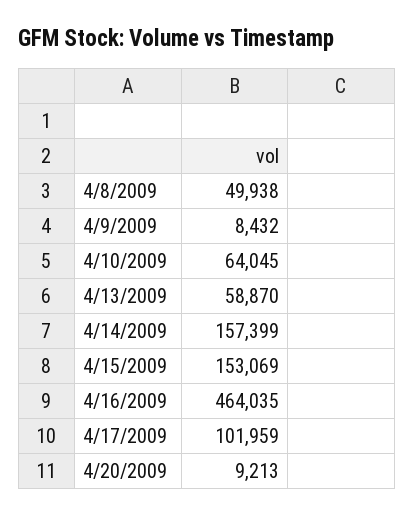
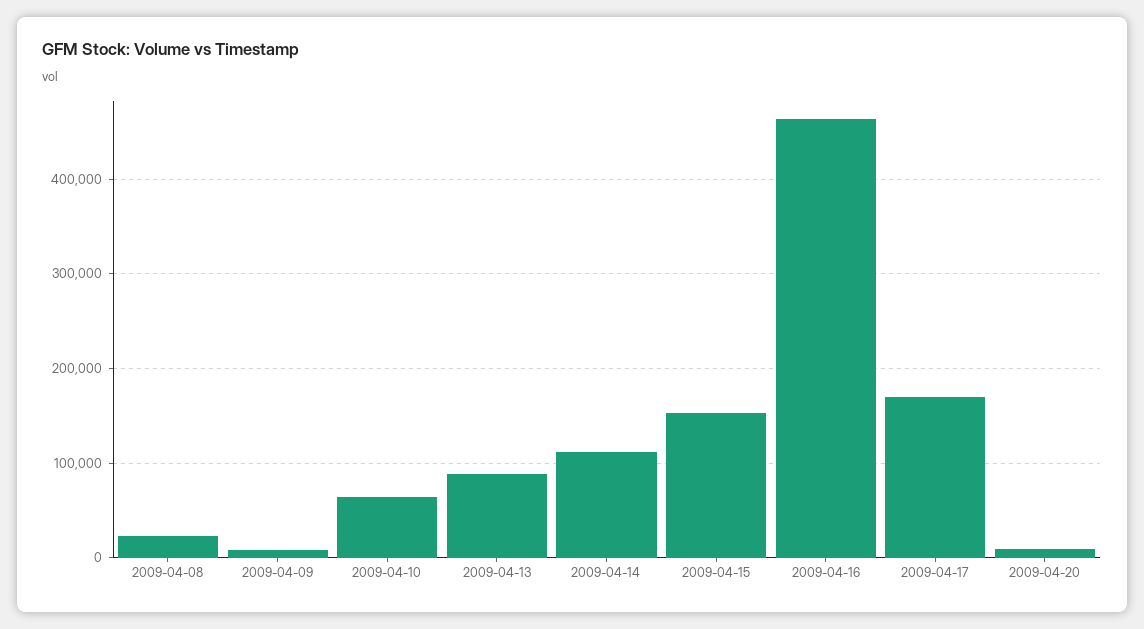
  {
-   "4/8/2009": 49938,
+   "4/8/2009": 20000,
    "4/9/2009": 8432,
    "4/10/2009": 64045,
-   "4/13/2009": 58870,
+   "4/13/2009": 90000,
-   "4/14/2009": 157399,
+   "4/14/2009": 110000,
    "4/15/2009": 153069,
    "4/16/2009": 464035,
-   "4/17/2009": 101959,
+   "4/17/2009": 170000,
    "4/20/2009": 9213
  }

